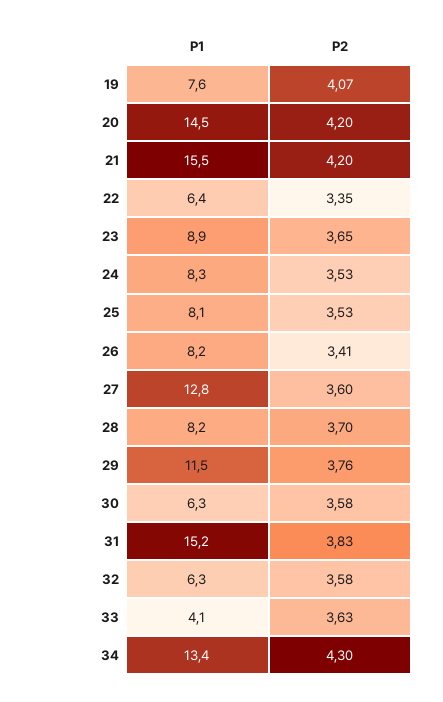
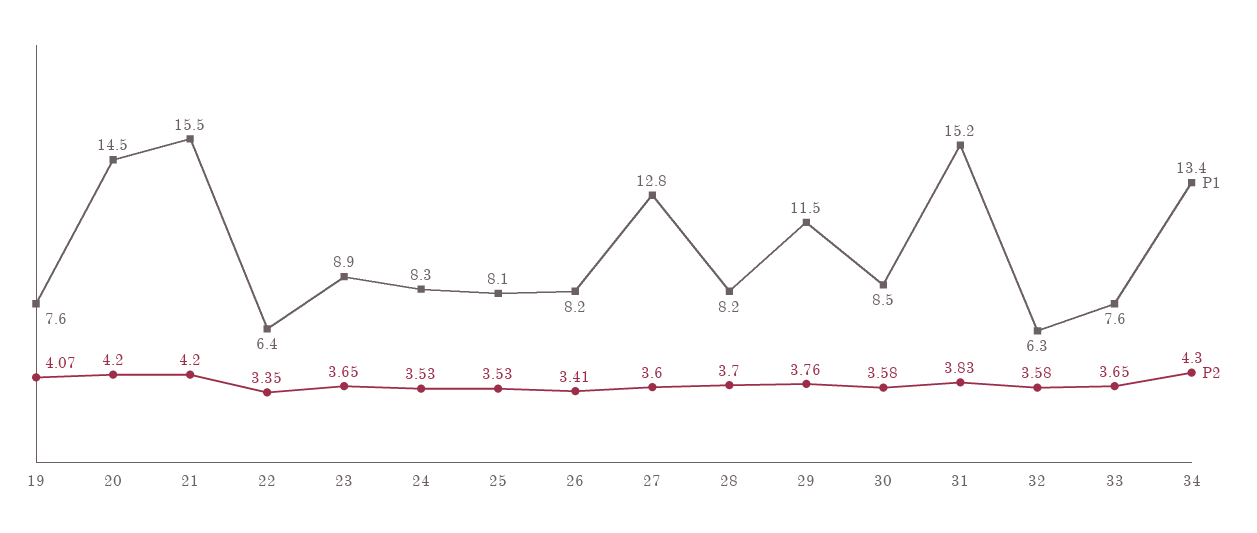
  {
    "P1": {
      "19": 7.6,
      "20": 14.5,
      "21": 15.5,
      "22": 6.4,
      "23": 8.9,
      "24": 8.3,
      "25": 8.1,
      "26": 8.2,
      "27": 12.8,
      "28": 8.2,
      "29": 11.5,
-     "30": 6.3,
+     "30": 8.5,
      "31": 15.2,
      "32": 6.3,
-     "33": 4.1,
+     "33": 7.6,
      "34": 13.4
    },
    "P2": {
      "19": 4.07,
      "20": 4.2,
      "21": 4.2,
      "22": 3.35,
      "23": 3.65,
      "24": 3.53,
      "25": 3.53,
      "26": 3.41,
      "27": 3.6,
      "28": 3.7,
      "29": 3.76,
      "30": 3.58,
      "31": 3.83,
      "32": 3.58,
-     "33": 3.63,
+     "33": 3.65,
      "34": 4.3
    }
  }

